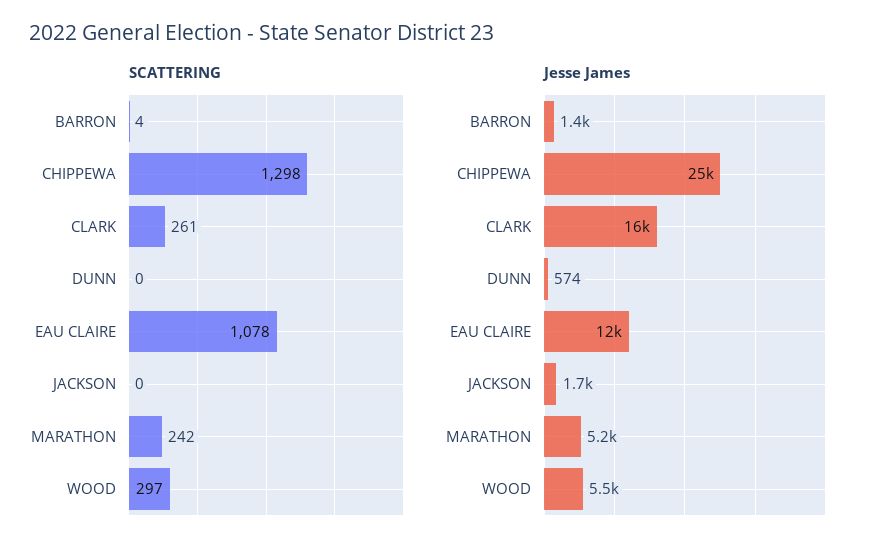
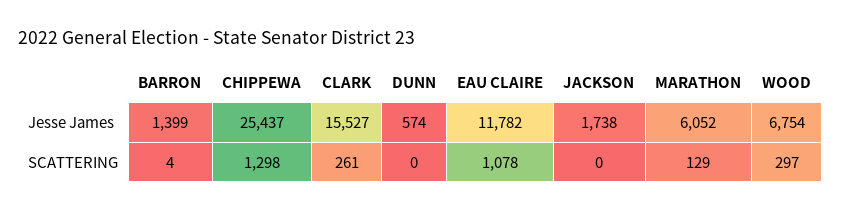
  {
    "SCATTERING": {
      "BARRON": 4,
      "CHIPPEWA": 1298,
      "CLARK": 261,
      "DUNN": 0,
      "EAU CLAIRE": 1078,
      "JACKSON": 0,
-     "MARATHON": 242,
+     "MARATHON": 129,
      "WOOD": 297
    },
    "Jesse James": {
      "BARRON": 1399,
      "CHIPPEWA": 25437,
      "CLARK": 15527,
      "DUNN": 574,
      "EAU CLAIRE": 11782,
      "JACKSON": 1738,
-     "MARATHON": 5200,
+     "MARATHON": 6052,
-     "WOOD": 5500
+     "WOOD": 6754
    }
  }

